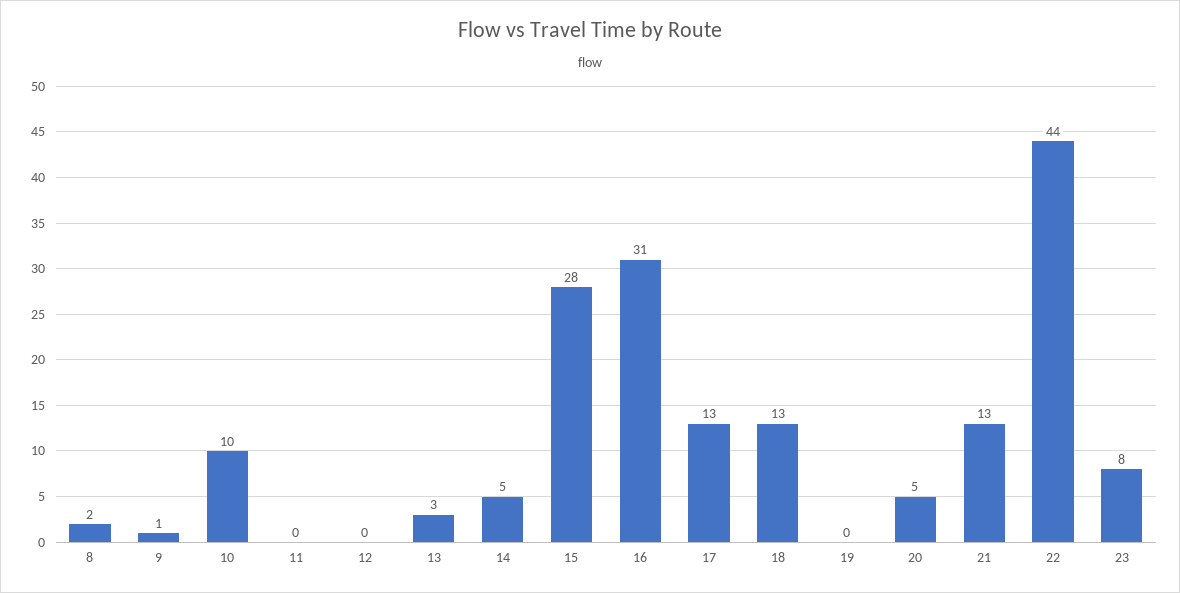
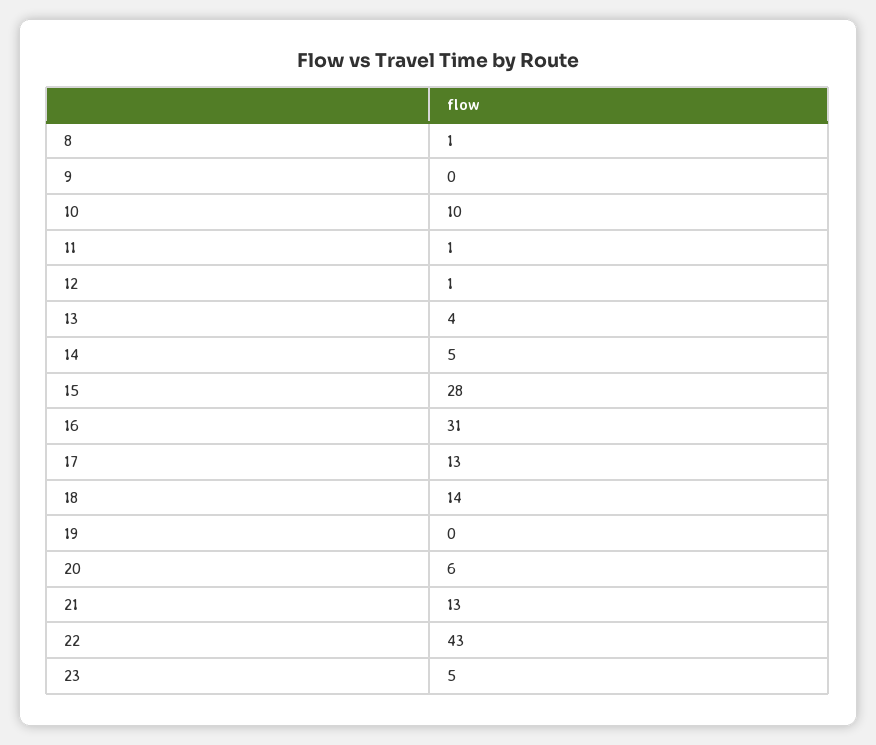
  {
-   "8": 2,
+   "8": 1,
-   "9": 1,
+   "9": 0,
    "10": 10,
-   "11": 0,
+   "11": 1,
-   "12": 0,
+   "12": 1,
-   "13": 3,
+   "13": 4,
    "14": 5,
    "15": 28,
    "16": 31,
    "17": 13,
-   "18": 13,
+   "18": 14,
    "19": 0,
-   "20": 5,
+   "20": 6,
    "21": 13,
-   "22": 44,
+   "22": 43,
-   "23": 8
+   "23": 5
  }

